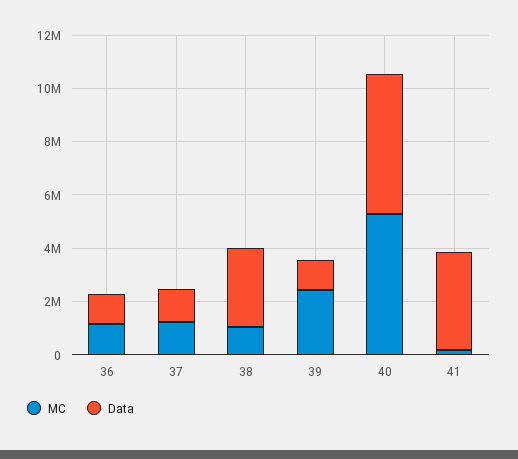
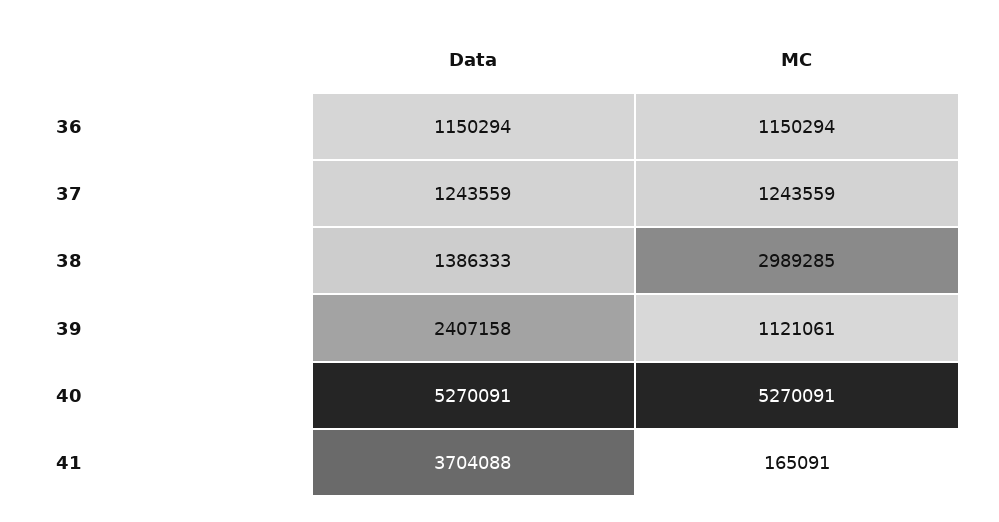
  {
    "MC": {
      "36": 1150294,
      "37": 1243559,
-     "38": 1000000,
+     "38": 2989285,
-     "39": 2500000,
+     "39": 1121061,
      "40": 5270091,
      "41": 165091
    },
    "Data": {
      "36": 1150294,
      "37": 1243559,
-     "38": 3000000,
+     "38": 1386333,
-     "39": 1000000,
+     "39": 2407158,
      "40": 5270091,
      "41": 3704088
    }
  }

